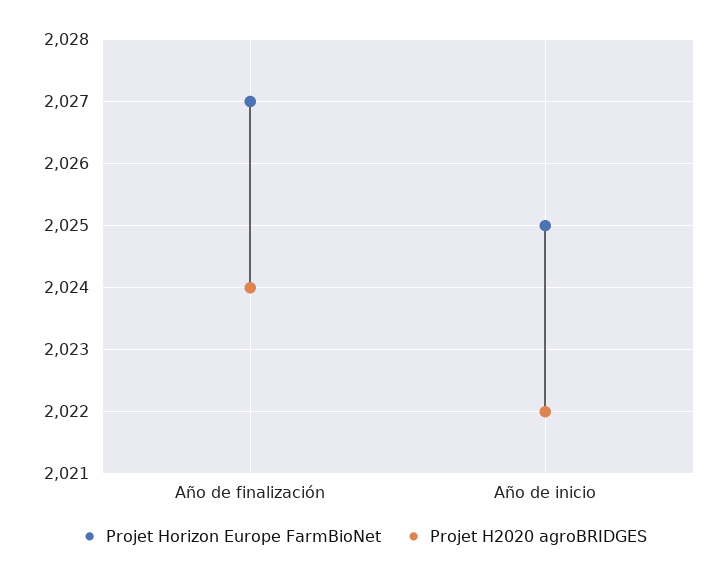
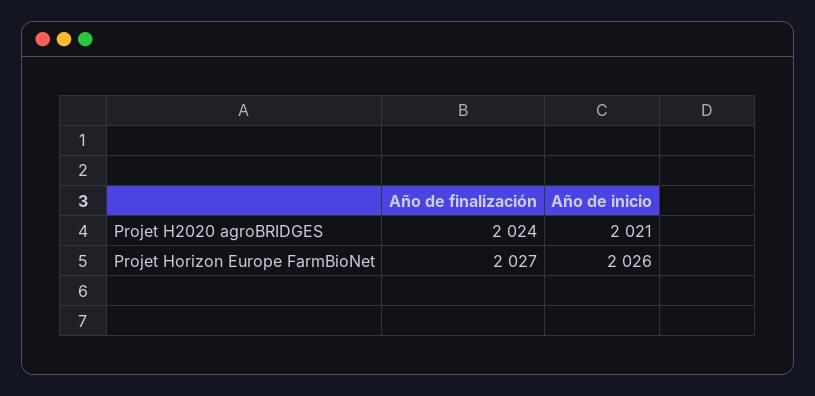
  {
    "Projet Horizon Europe FarmBioNet": {
      "Año de finalización": 2027,
-     "Año de inicio": 2025
+     "Año de inicio": 2026
    },
    "Projet H2020 agroBRIDGES": {
      "Año de finalización": 2024,
-     "Año de inicio": 2022
+     "Año de inicio": 2021
    }
  }

